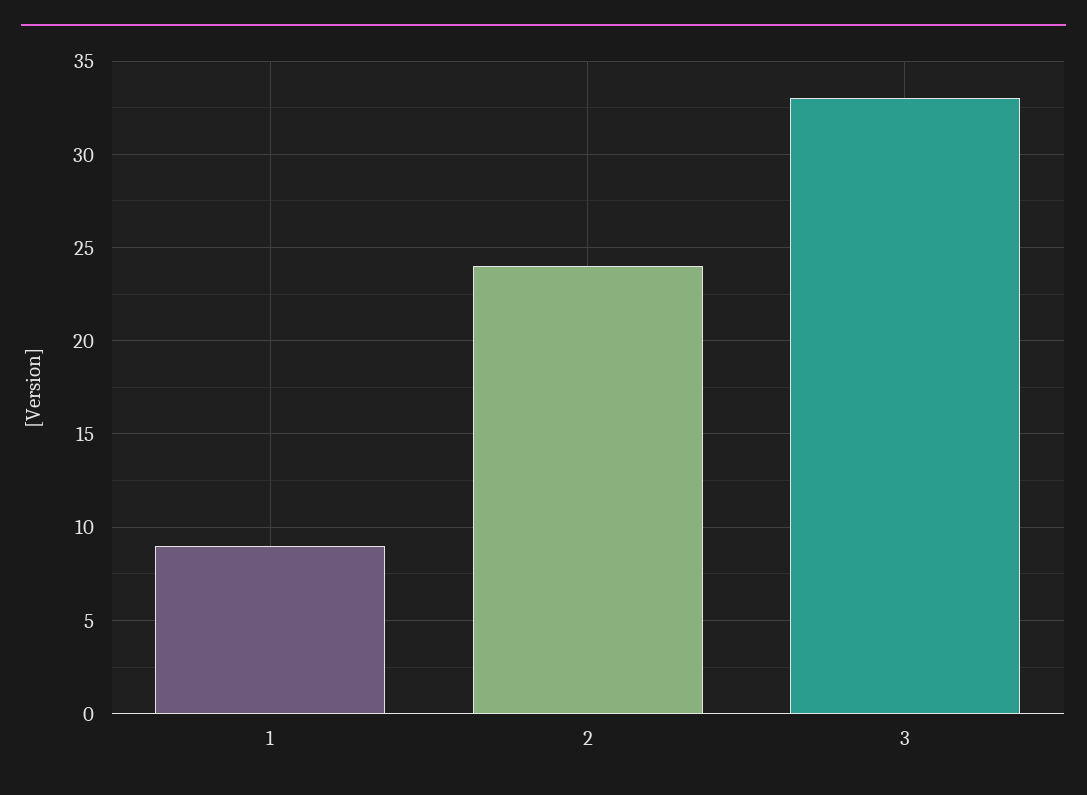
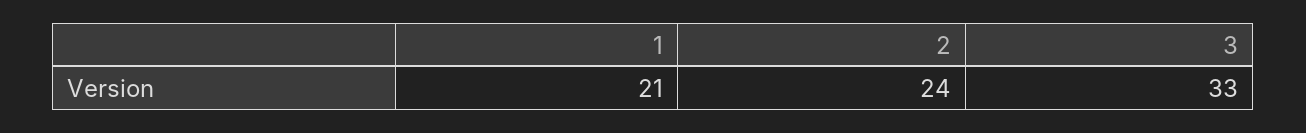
  {
-   "1": 9,
+   "1": 21,
    "2": 24,
    "3": 33
  }

